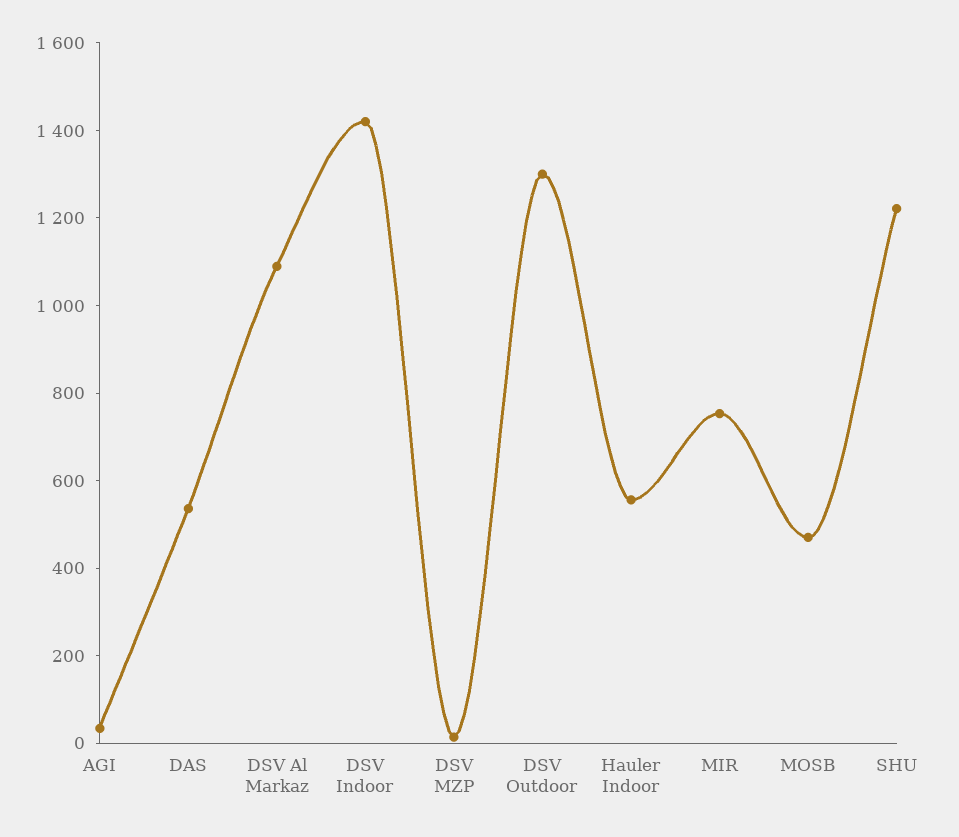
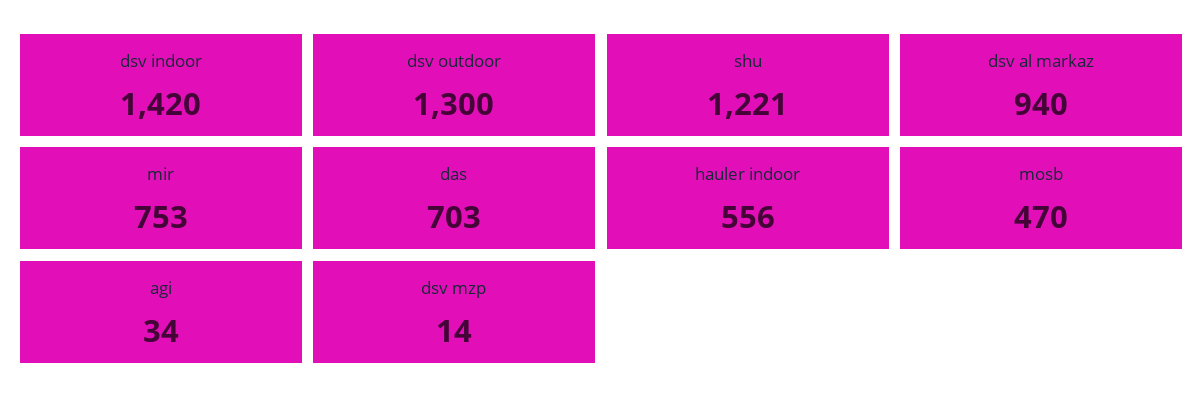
  {
    "AGI": 34,
-   "DAS": 550,
+   "DAS": 703,
-   "DSV Al Markaz": 1100,
+   "DSV Al Markaz": 940,
    "DSV Indoor": 1420,
    "DSV MZP": 14,
    "DSV Outdoor": 1300,
    "Hauler Indoor": 556,
    "MIR": 753,
    "MOSB": 470,
    "SHU": 1221
  }

